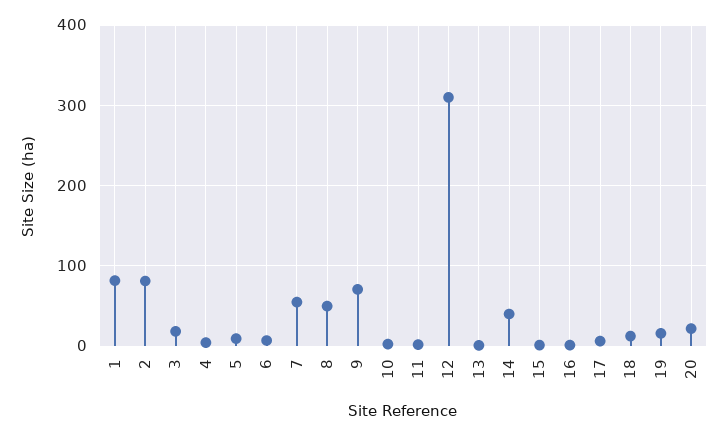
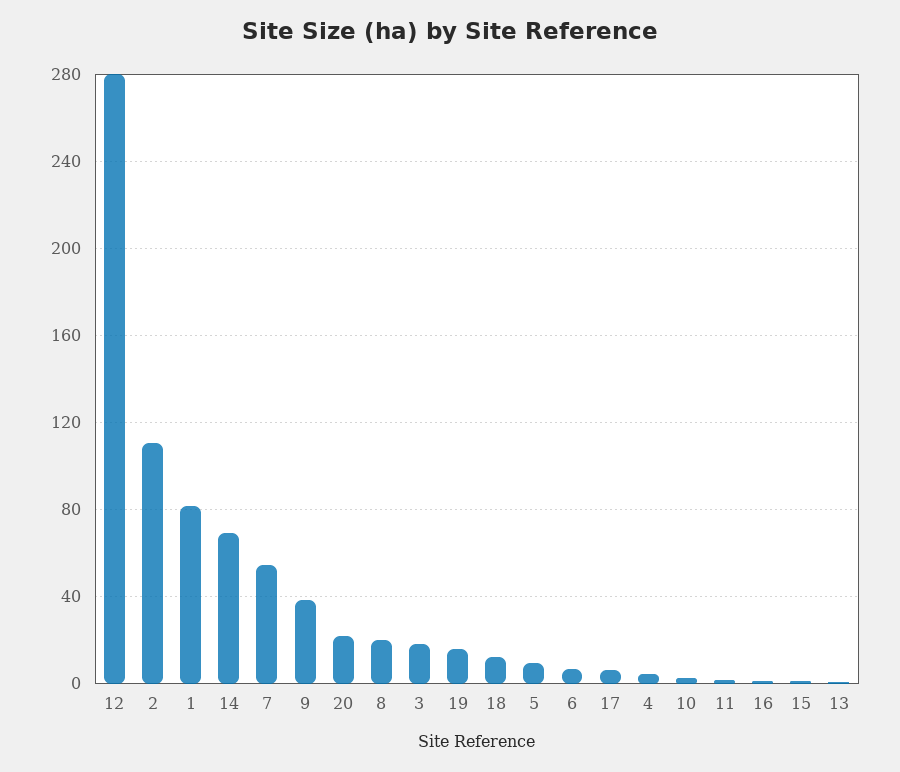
  {
    "1": 80,
-   "2": 80,
+   "2": 110,
    "3": 20,
    "4": 5,
    "5": 10,
    "6": 5,
    "7": 55,
-   "8": 50,
+   "8": 20,
-   "9": 70,
+   "9": 40,
    "10": 0,
    "11": 0,
-   "12": 310,
+   "12": 280,
    "13": 0,
-   "14": 40,
+   "14": 70,
    "15": 0,
    "16": 0,
    "17": 5,
    "18": 10,
    "19": 15,
    "20": 20
  }

